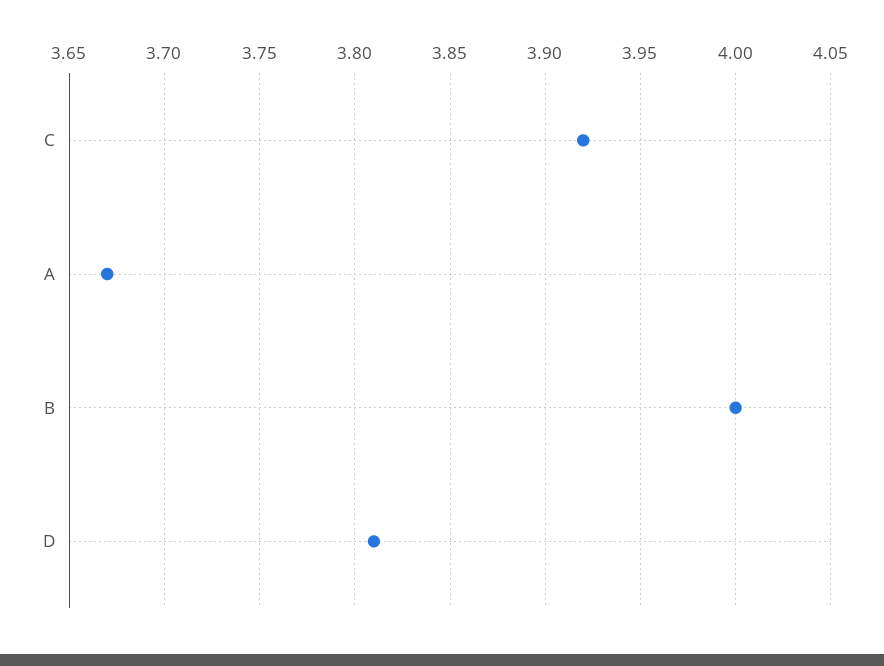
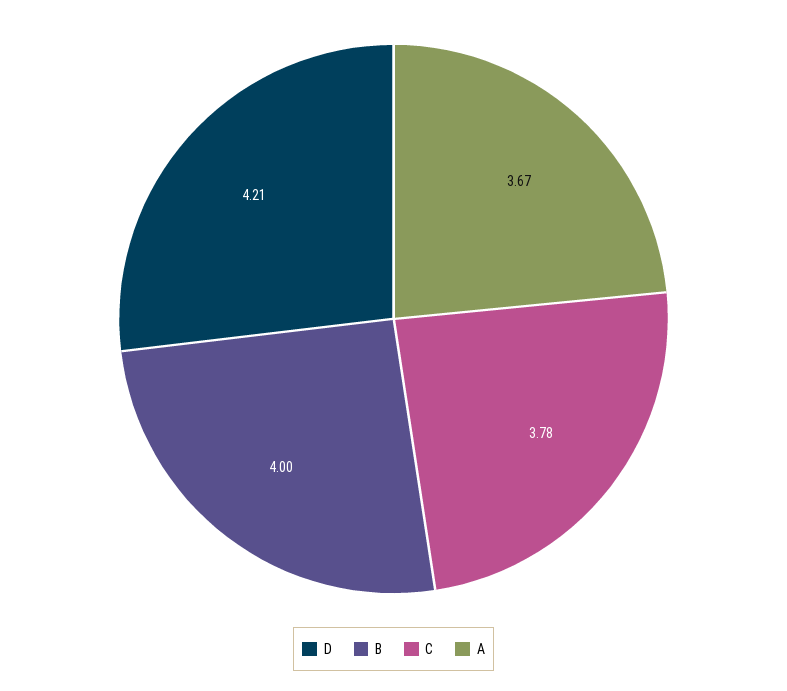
  {
-   "C": 3.92,
+   "C": 3.78,
    "A": 3.67,
    "B": 4,
-   "D": 3.81
+   "D": 4.21
  }

